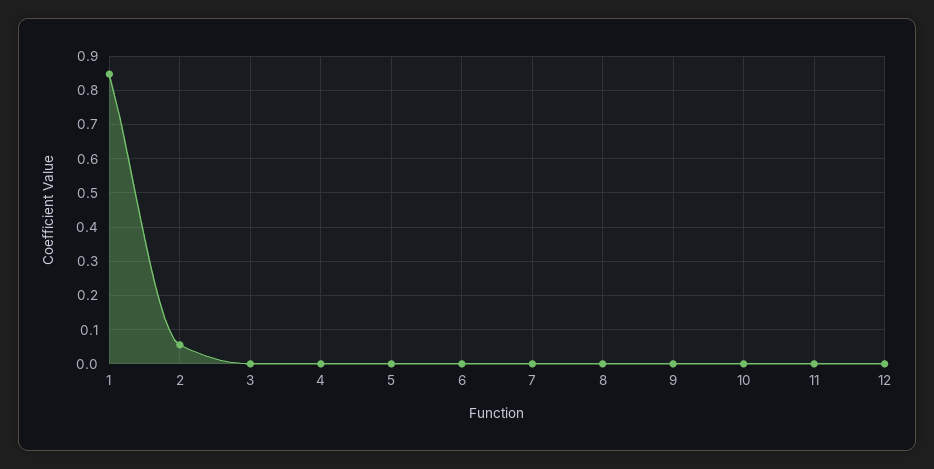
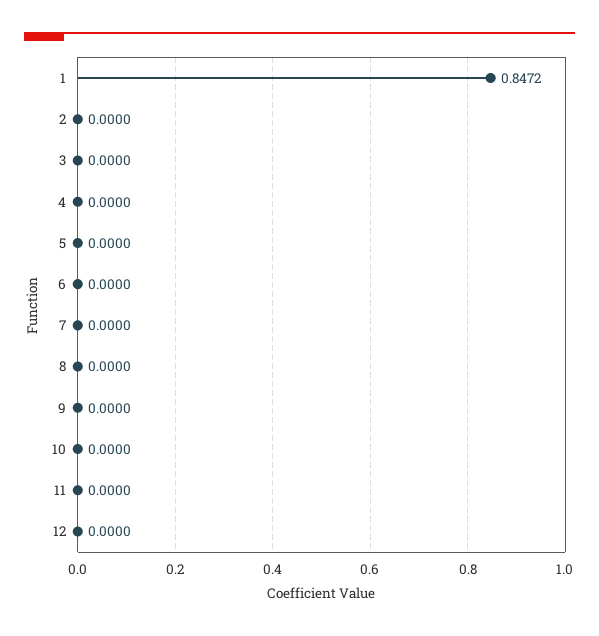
  {
    "1": 0.8472,
-   "2": 0.06,
+   "2": 0,
    "3": 0,
    "4": 0,
    "5": 0,
    "6": 0,
    "7": 0,
    "8": 0,
    "9": 0,
    "10": 0,
    "11": 0,
    "12": 0
  }

